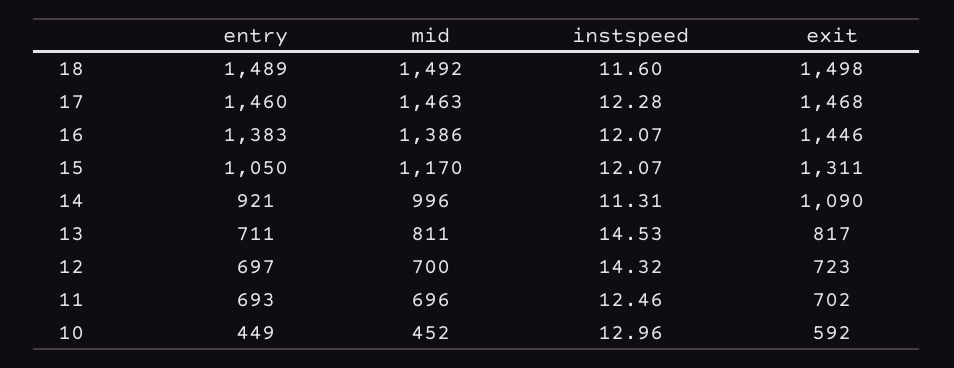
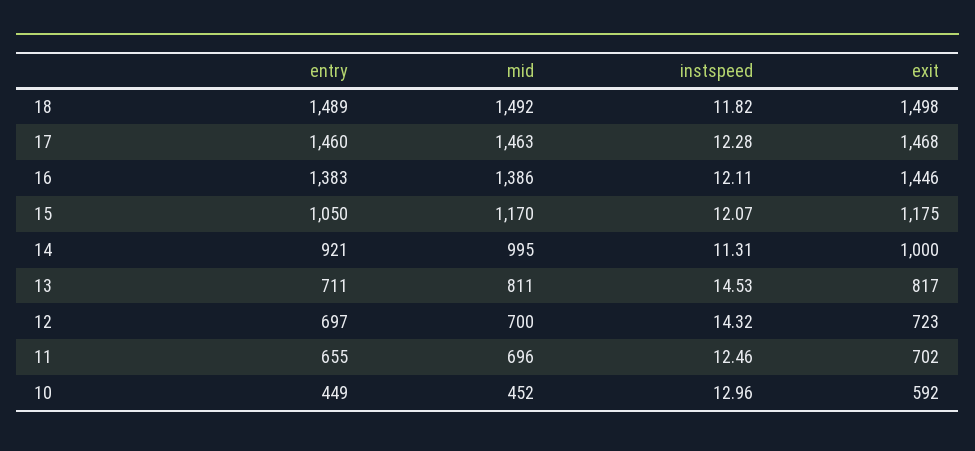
  {
    "entry": {
      "18": 1489,
      "17": 1460,
      "16": 1383,
      "15": 1050,
      "14": 921,
      "13": 711,
      "12": 697,
-     "11": 693,
+     "11": 655,
      "10": 449
    },
    "mid": {
      "18": 1492,
      "17": 1463,
      "16": 1386,
      "15": 1170,
-     "14": 996,
+     "14": 995,
      "13": 811,
      "12": 700,
      "11": 696,
      "10": 452
    },
    "instspeed": {
-     "18": 11.6,
+     "18": 11.82,
      "17": 12.28,
-     "16": 12.07,
+     "16": 12.11,
      "15": 12.07,
      "14": 11.31,
      "13": 14.53,
      "12": 14.32,
      "11": 12.46,
      "10": 12.96
    },
    "exit": {
      "18": 1498,
      "17": 1468,
      "16": 1446,
-     "15": 1311,
+     "15": 1175,
-     "14": 1090,
+     "14": 1000,
      "13": 817,
      "12": 723,
      "11": 702,
      "10": 592
    }
  }

